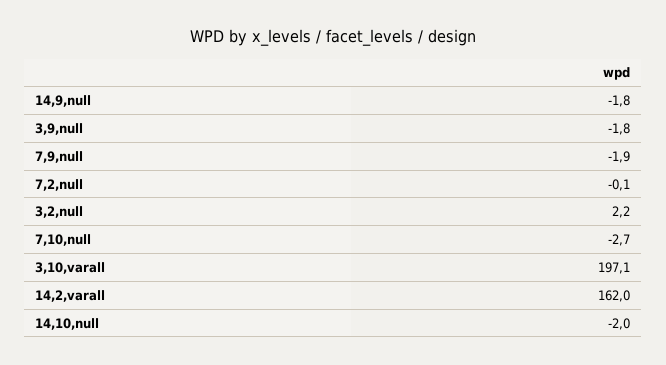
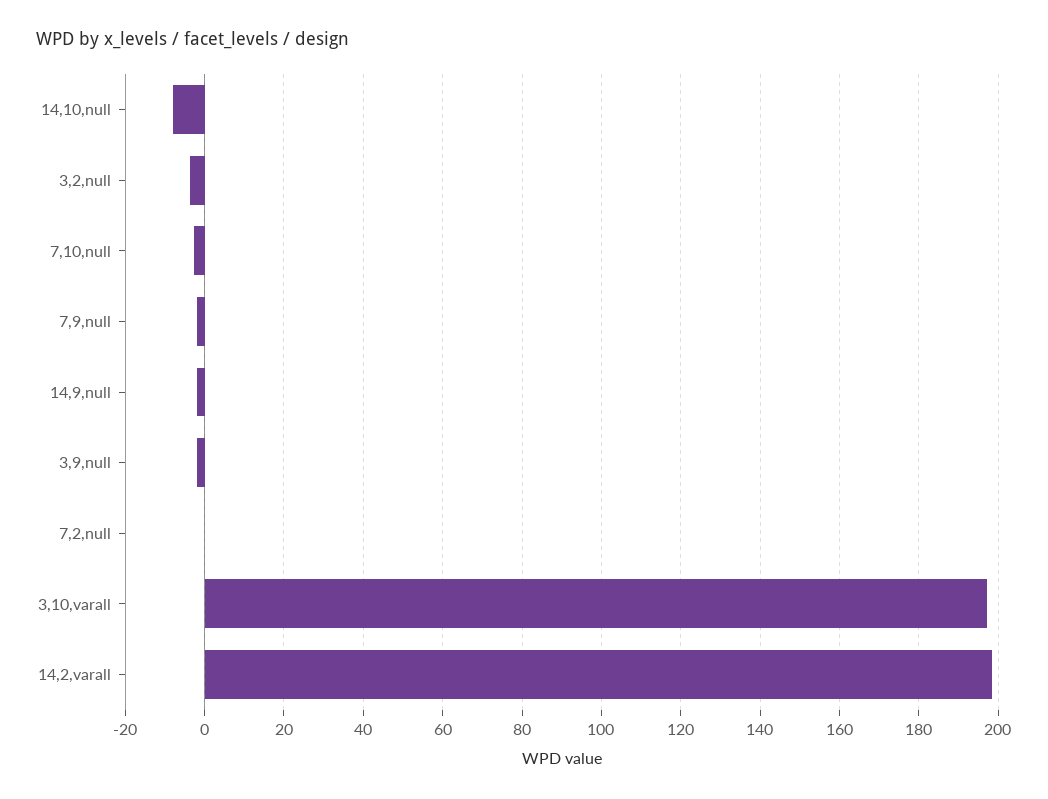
  {
    "14,9,null": -1.8,
    "3,9,null": -1.8,
    "7,9,null": -1.9,
    "7,2,null": -0.1,
-   "3,2,null": 2.2,
+   "3,2,null": -4,
    "7,10,null": -2.7,
    "3,10,varall": 197.1,
-   "14,2,varall": 162,
+   "14,2,varall": 198,
-   "14,10,null": -2
+   "14,10,null": -8
  }

